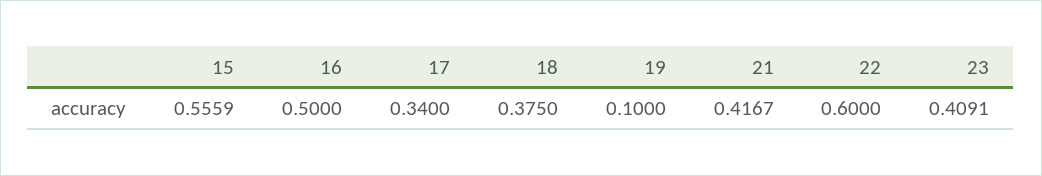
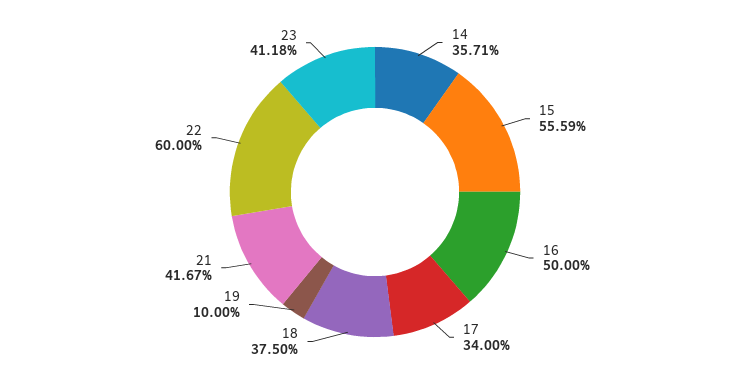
  {
    "15": 0.5559,
    "16": 0.5,
    "17": 0.34,
    "18": 0.375,
    "19": 0.1,
    "21": 0.4167,
    "22": 0.6,
-   "23": 0.4091
+   "23": 0.4118,
+   "14": 0.3571
  }

